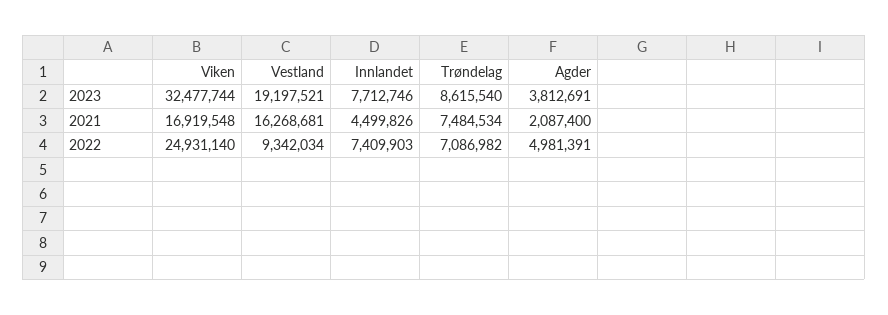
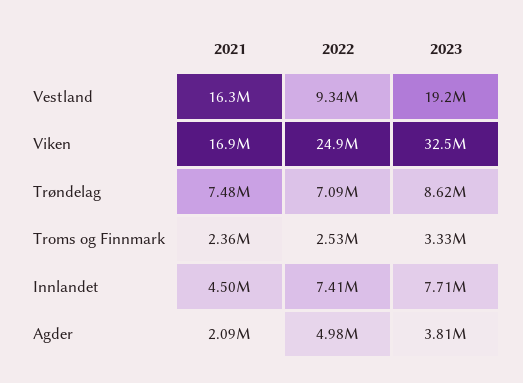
  {
    "Viken": {
      "2023": 32477744,
      "2021": 16919548,
      "2022": 24931140
    },
    "Vestland": {
      "2023": 19197521,
      "2021": 16268681,
      "2022": 9342034
    },
    "Innlandet": {
      "2023": 7712746,
      "2021": 4499826,
      "2022": 7409903
    },
    "Trøndelag": {
      "2023": 8615540,
      "2021": 7484534,
      "2022": 7086982
    },
    "Agder": {
      "2023": 3812691,
      "2021": 2087400,
      "2022": 4981391
-   }
+   },
+   "Troms og Finnmark": {
+     "2021": 2360000,
+     "2022": 2530000,
+     "2023": 3330000
+   }
  }

